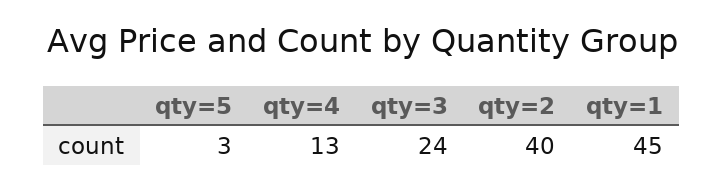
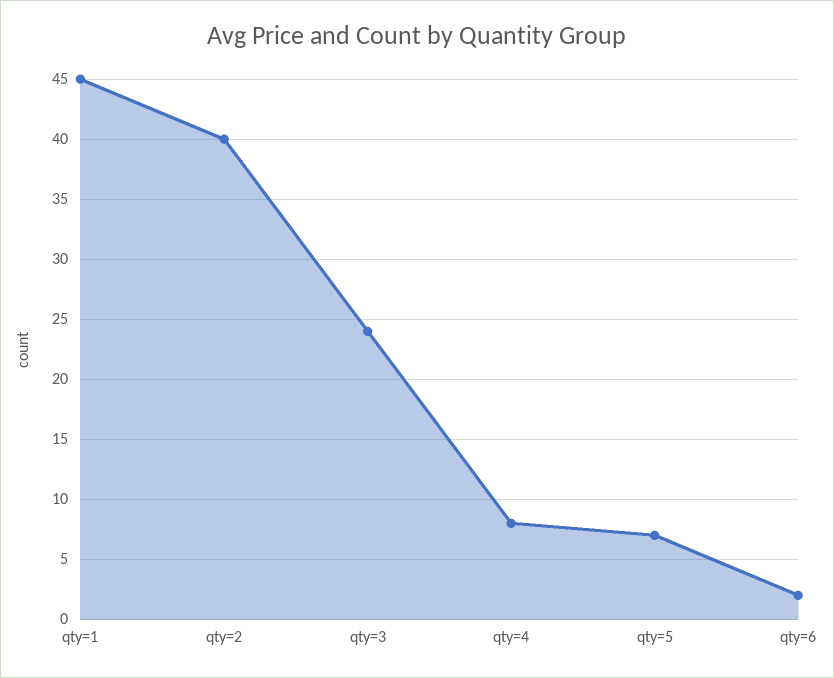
  {
-   "qty=5": 3,
+   "qty=5": 7,
-   "qty=4": 13,
+   "qty=4": 8,
    "qty=3": 24,
    "qty=2": 40,
-   "qty=1": 45
+   "qty=1": 45,
+   "qty=6": 2
  }

